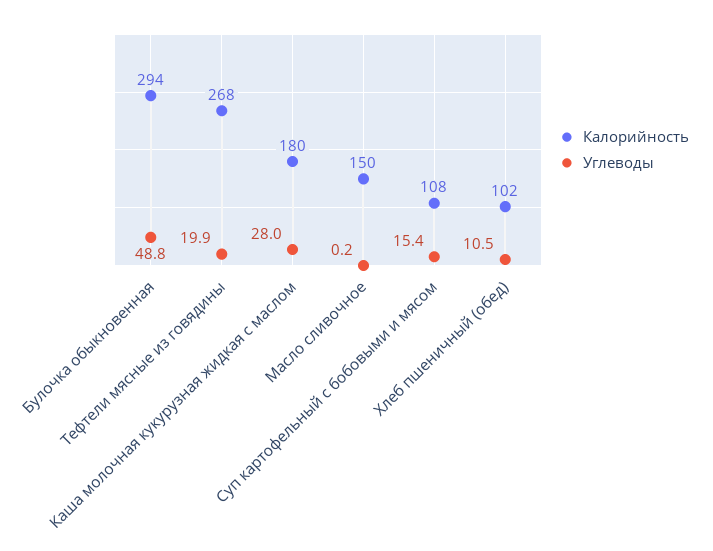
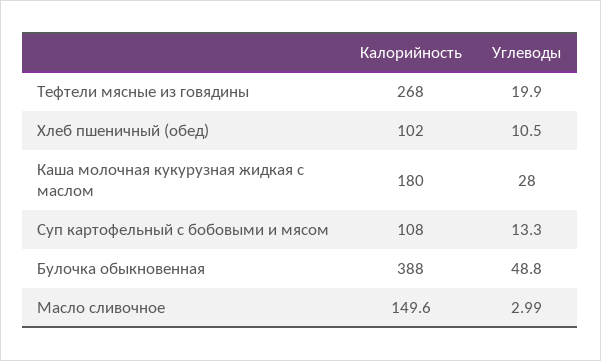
  {
    "Калорийность": {
-     "Булочка обыкновенная": 294,
+     "Булочка обыкновенная": 388,
      "Тефтели мясные из говядины": 268,
      "Каша молочная кукурузная жидкая с маслом": 180,
      "Масло сливочное": 149.6,
      "Суп картофельный с бобовыми и мясом": 108,
      "Хлеб пшеничный (обед)": 102
    },
    "Углеводы": {
      "Булочка обыкновенная": 48.8,
      "Тефтели мясные из говядины": 19.9,
      "Каша молочная кукурузная жидкая с маслом": 28,
-     "Масло сливочное": 0.2,
+     "Масло сливочное": 2.99,
-     "Суп картофельный с бобовыми и мясом": 15.4,
+     "Суп картофельный с бобовыми и мясом": 13.3,
      "Хлеб пшеничный (обед)": 10.5
    }
  }

